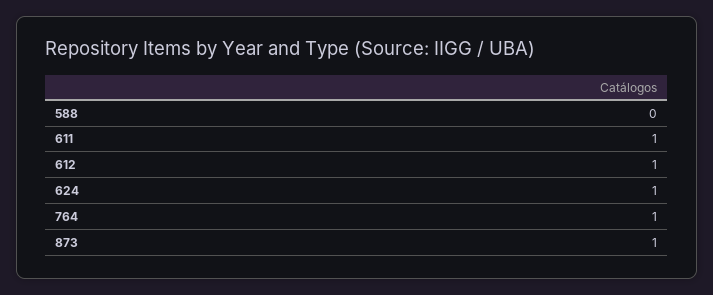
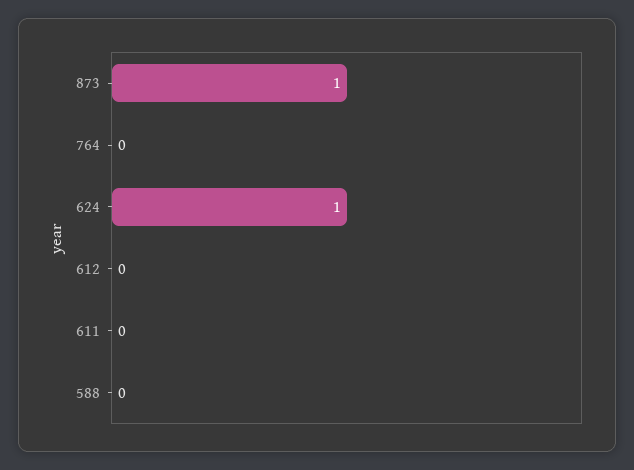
  {
    "588": 0,
-   "611": 1,
+   "611": 0,
-   "612": 1,
+   "612": 0,
    "624": 1,
-   "764": 1,
+   "764": 0,
    "873": 1
  }

